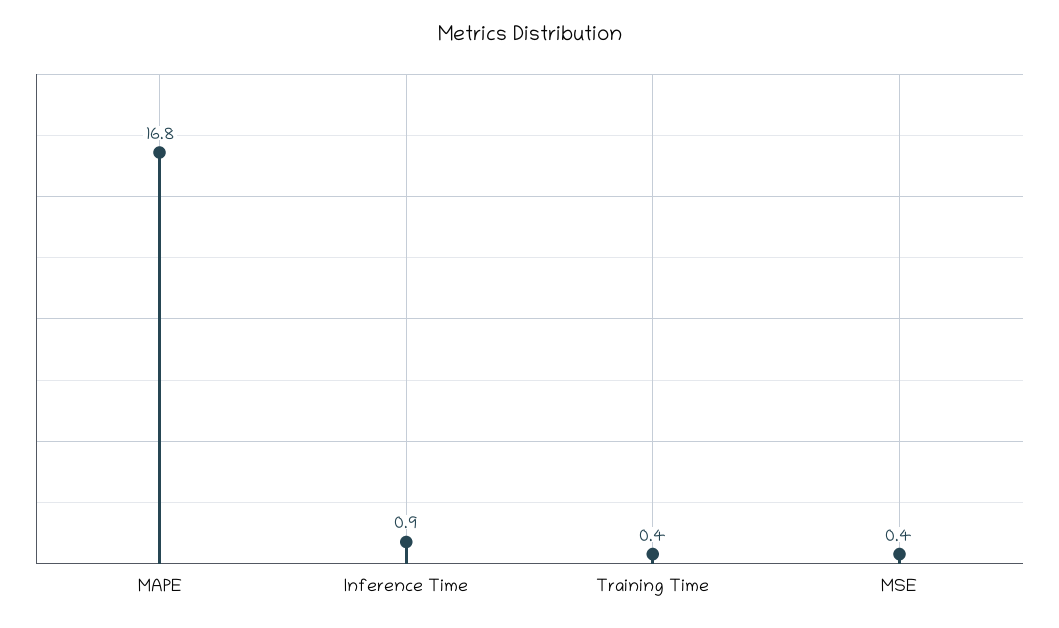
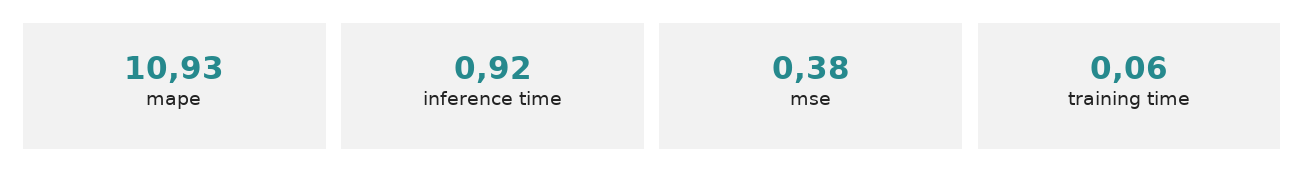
  {
-   "MAPE": 16.8,
+   "MAPE": 10.93,
    "Inference Time": 0.92,
-   "Training Time": 0.4,
+   "Training Time": 0.06,
    "MSE": 0.38
  }

